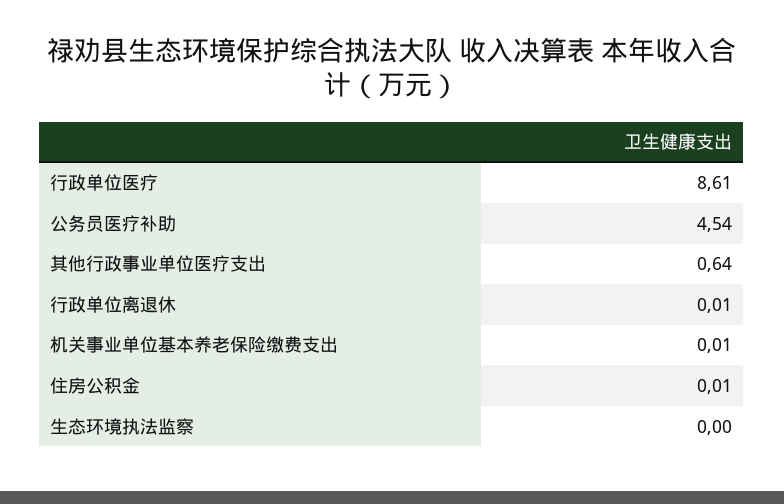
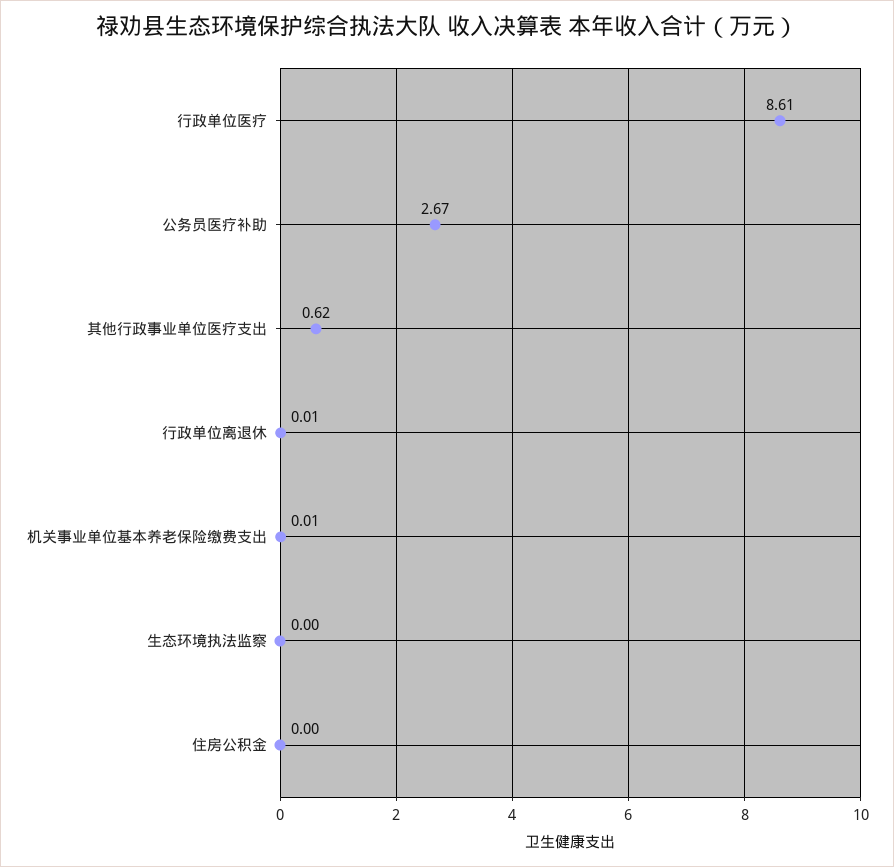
  {
    "行政单位医疗": 8.61,
-   "公务员医疗补助": 4.54,
+   "公务员医疗补助": 2.67,
-   "其他行政事业单位医疗支出": 0.64,
+   "其他行政事业单位医疗支出": 0.62,
    "行政单位离退休": 0.01,
    "机关事业单位基本养老保险缴费支出": 0.01,
-   "住房公积金": 0.01,
+   "住房公积金": 0,
    "生态环境执法监察": 0
  }

